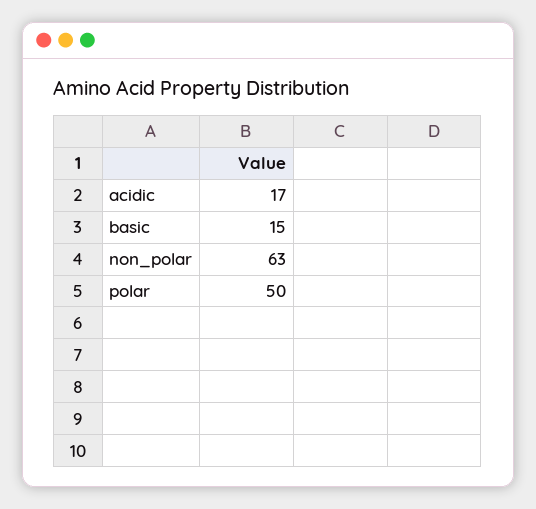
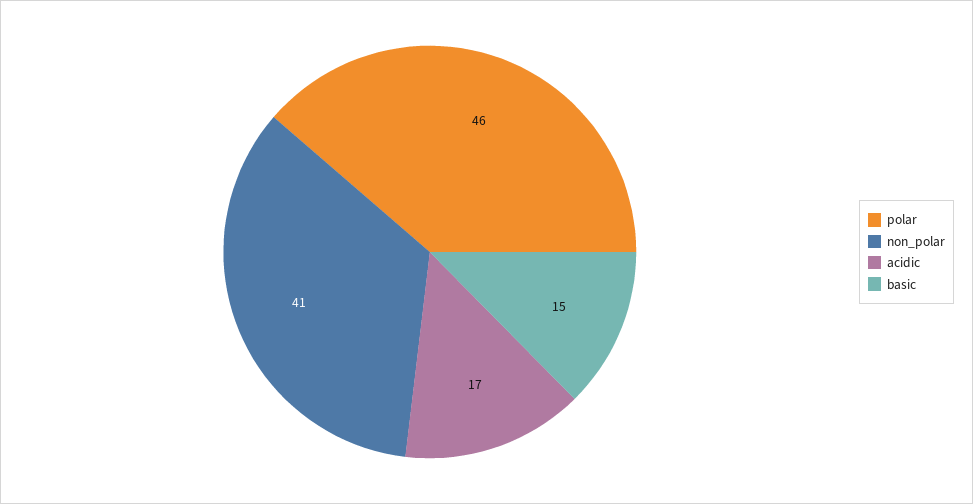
  {
    "acidic": 17,
    "basic": 15,
-   "non_polar": 63,
+   "non_polar": 41,
-   "polar": 50
+   "polar": 46
  }

